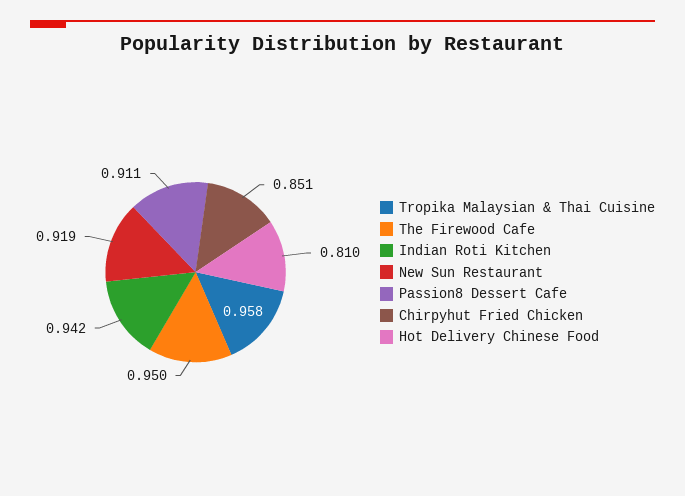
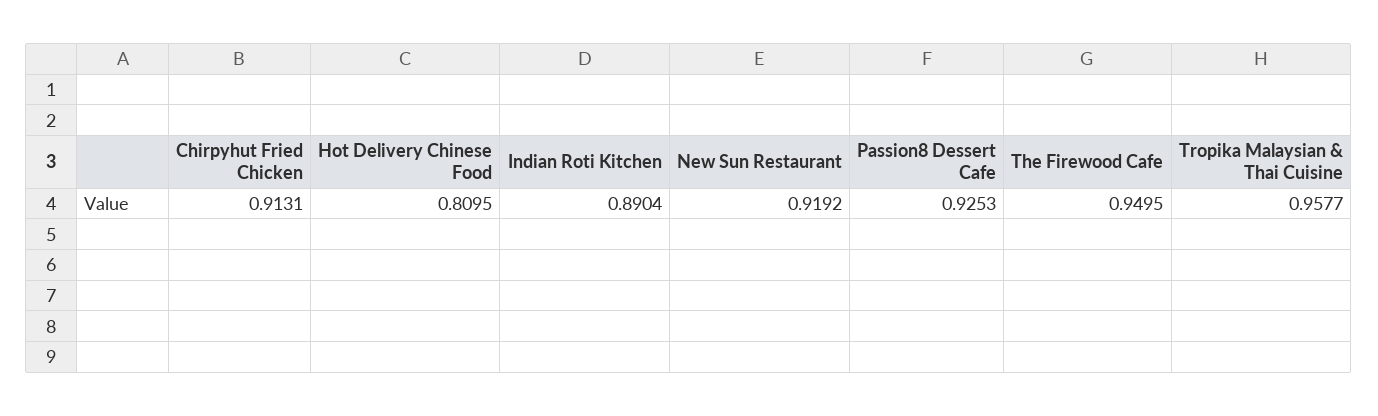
  {
    "Tropika Malaysian & Thai Cuisine": 0.9577,
    "The Firewood Cafe": 0.9495,
-   "Indian Roti Kitchen": 0.942,
+   "Indian Roti Kitchen": 0.8904,
    "New Sun Restaurant": 0.9192,
-   "Passion8 Dessert Cafe": 0.911,
+   "Passion8 Dessert Cafe": 0.9253,
-   "Chirpyhut Fried Chicken": 0.851,
+   "Chirpyhut Fried Chicken": 0.9131,
    "Hot Delivery Chinese Food": 0.8095
  }

